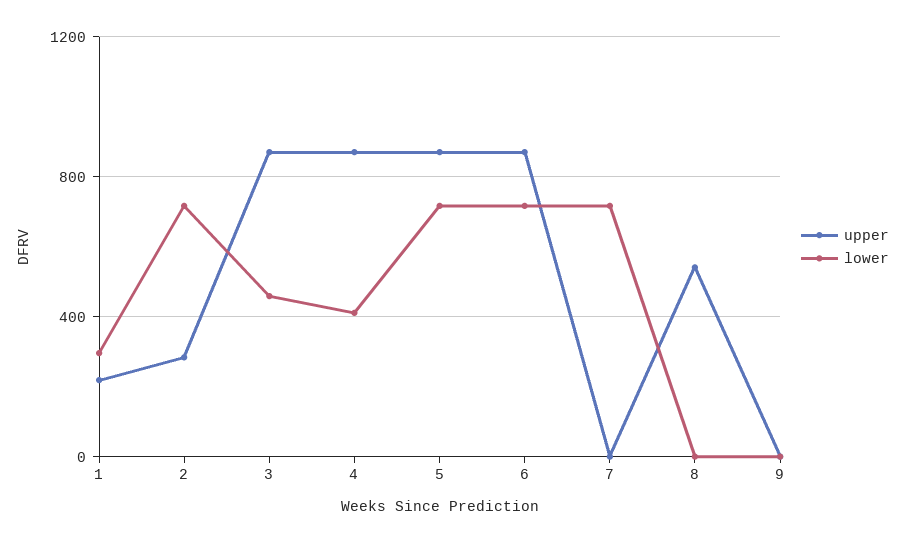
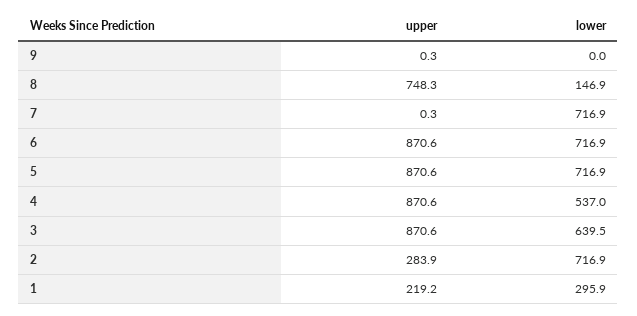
  {
    "upper": {
      "1": 219.2,
      "2": 283.9,
      "3": 870.6,
      "4": 870.6,
      "5": 870.6,
      "6": 870.6,
      "7": 0.3,
-     "8": 550,
+     "8": 748.3,
      "9": 0.3
    },
    "lower": {
      "1": 295.9,
      "2": 716.9,
-     "3": 450,
+     "3": 639.5,
-     "4": 400,
+     "4": 537,
      "5": 716.9,
      "6": 716.9,
      "7": 716.9,
-     "8": 0,
+     "8": 146.9,
      "9": 0
    }
  }

